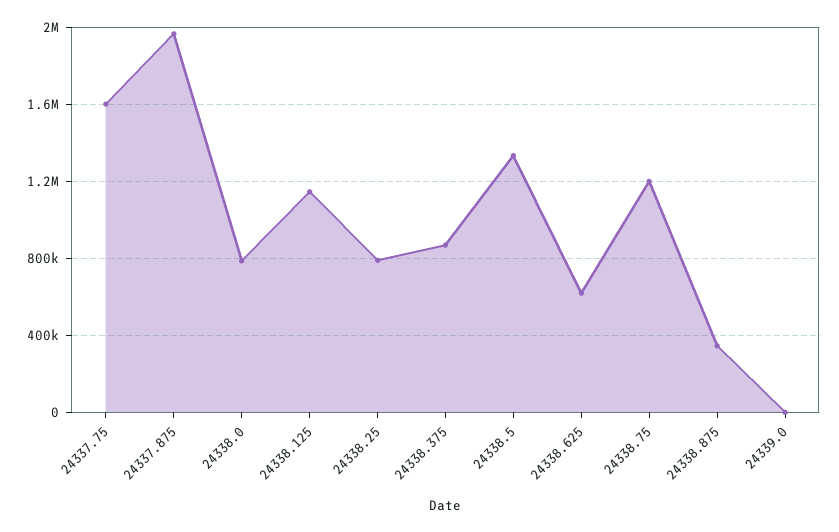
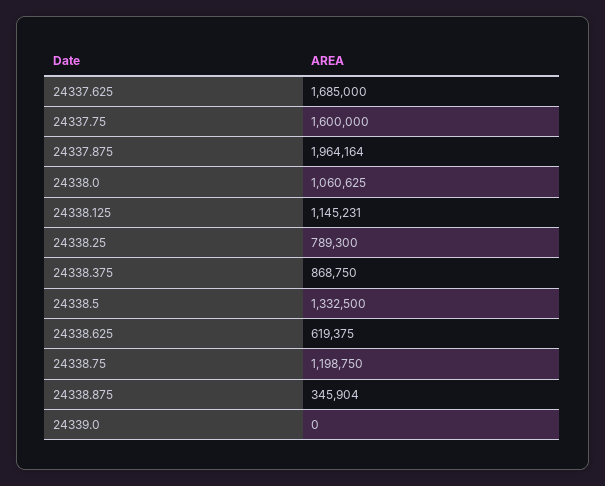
  {
    "24337.75": 1600000,
    "24337.875": 1964164,
-   "24338.0": 800000,
+   "24338.0": 1060625,
    "24338.125": 1145231,
    "24338.25": 789300,
    "24338.375": 868750,
    "24338.5": 1332500,
    "24338.625": 619375,
    "24338.75": 1198750,
    "24338.875": 345904,
-   "24339.0": 0
+   "24339.0": 0,
+   "24337.625": 1685000
  }

